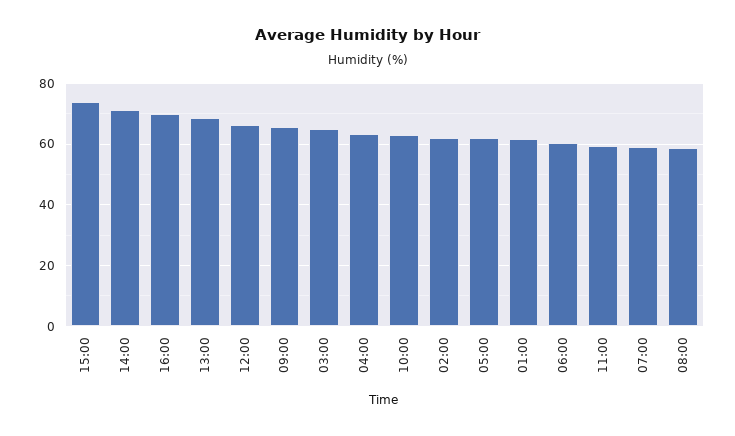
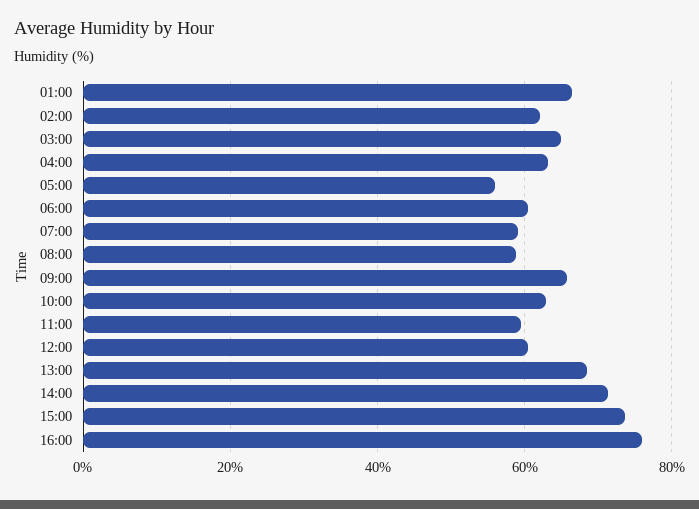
  {
    "15:00": 74,
    "14:00": 72,
-   "16:00": 70,
+   "16:00": 76,
    "13:00": 68,
-   "12:00": 66,
+   "12:00": 60,
    "09:00": 66,
    "03:00": 64,
    "04:00": 64,
    "10:00": 62,
    "02:00": 62,
-   "05:00": 62,
+   "05:00": 56,
-   "01:00": 62,
+   "01:00": 66,
    "06:00": 60,
    "11:00": 60,
    "07:00": 60,
    "08:00": 58
  }

